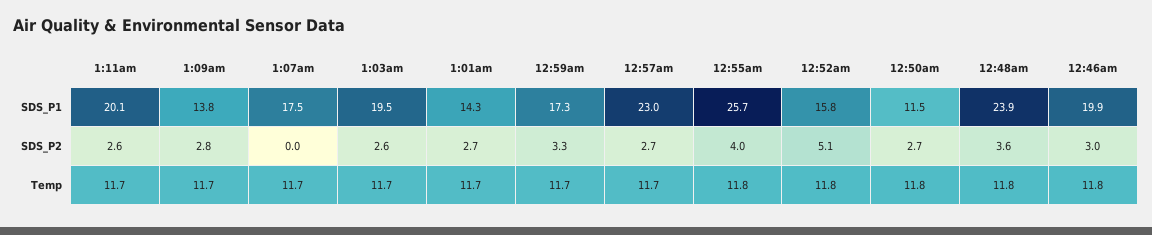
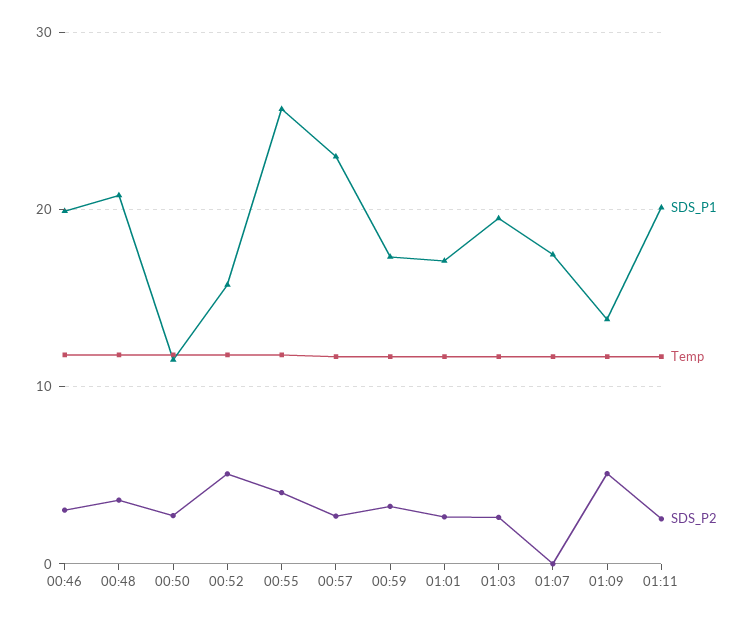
  {
    "SDS_P1": {
      "1:11am": 20.1,
      "1:09am": 13.8,
      "1:07am": 17.5,
      "1:03am": 19.5,
-     "1:01am": 14.3,
+     "1:01am": 17,
      "12:59am": 17.3,
      "12:57am": 23,
      "12:55am": 25.7,
      "12:52am": 15.8,
      "12:50am": 11.5,
-     "12:48am": 23.9,
+     "12:48am": 21,
      "12:46am": 19.9
    },
    "SDS_P2": {
      "1:11am": 2.6,
-     "1:09am": 2.8,
+     "1:09am": 5,
      "1:07am": 0,
      "1:03am": 2.6,
      "1:01am": 2.7,
      "12:59am": 3.3,
      "12:57am": 2.7,
      "12:55am": 4,
      "12:52am": 5.1,
      "12:50am": 2.7,
      "12:48am": 3.6,
      "12:46am": 3
    },
    "Temp": {
      "1:11am": 11.7,
      "1:09am": 11.7,
      "1:07am": 11.7,
      "1:03am": 11.7,
      "1:01am": 11.7,
      "12:59am": 11.7,
      "12:57am": 11.7,
      "12:55am": 11.8,
      "12:52am": 11.8,
      "12:50am": 11.8,
      "12:48am": 11.8,
      "12:46am": 11.8
    }
  }

